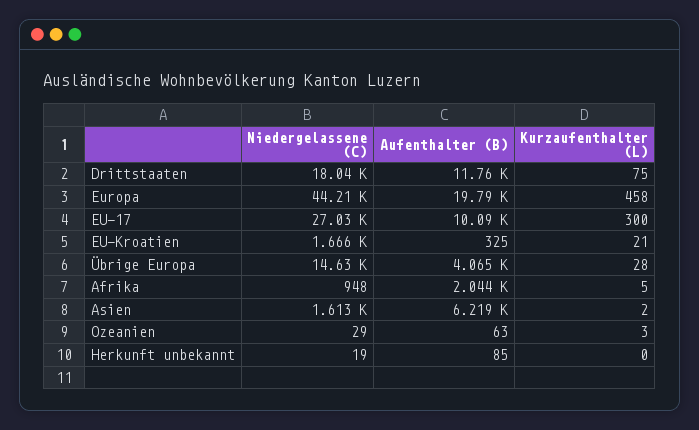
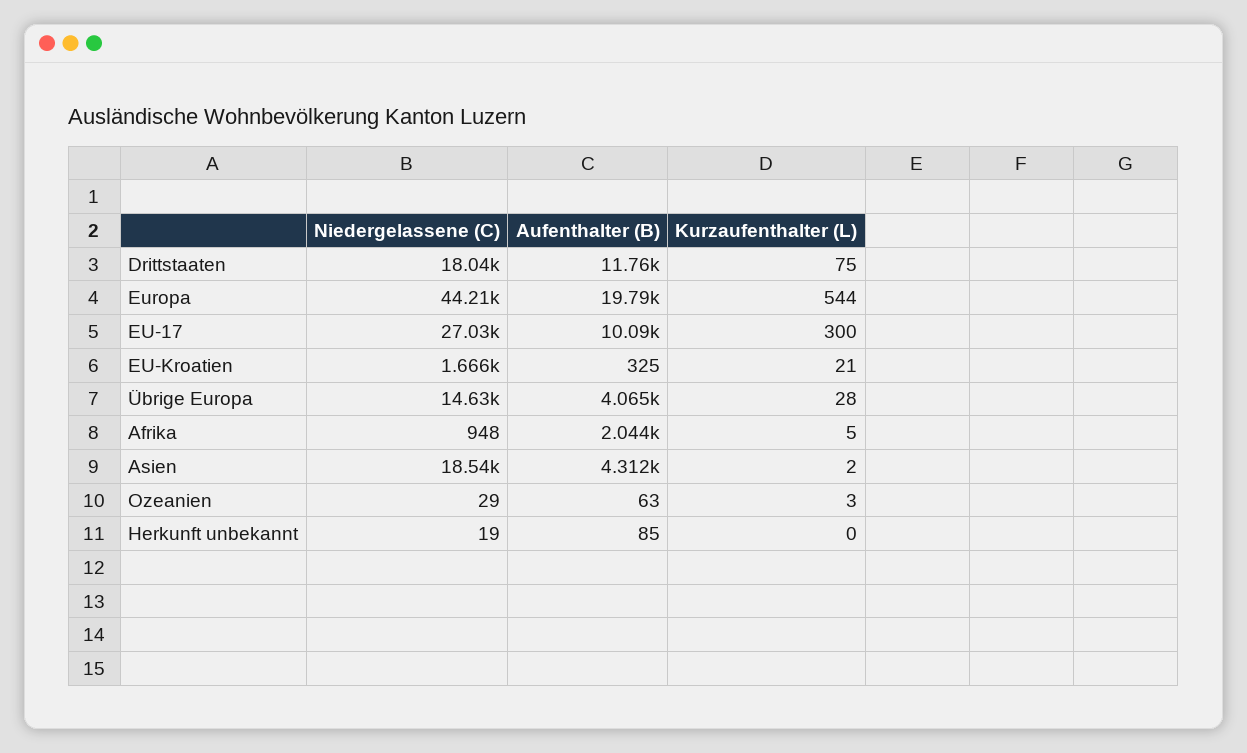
  {
    "Niedergelassene (C)": {
      "Drittstaaten": 18040,
      "Europa": 44210,
      "EU-17": 27030,
      "EU-Kroatien": 1666,
      "Übrige Europa": 14630,
      "Afrika": 948,
-     "Asien": 1613,
+     "Asien": 18540,
      "Ozeanien": 29,
      "Herkunft unbekannt": 19
    },
    "Aufenthalter (B)": {
      "Drittstaaten": 11760,
      "Europa": 19790,
      "EU-17": 10090,
      "EU-Kroatien": 325,
      "Übrige Europa": 4065,
      "Afrika": 2044,
-     "Asien": 6219,
+     "Asien": 4312,
      "Ozeanien": 63,
      "Herkunft unbekannt": 85
    },
    "Kurzaufenthalter (L)": {
      "Drittstaaten": 75,
-     "Europa": 458,
+     "Europa": 544,
      "EU-17": 300,
      "EU-Kroatien": 21,
      "Übrige Europa": 28,
      "Afrika": 5,
      "Asien": 2,
      "Ozeanien": 3,
      "Herkunft unbekannt": 0
    }
  }

